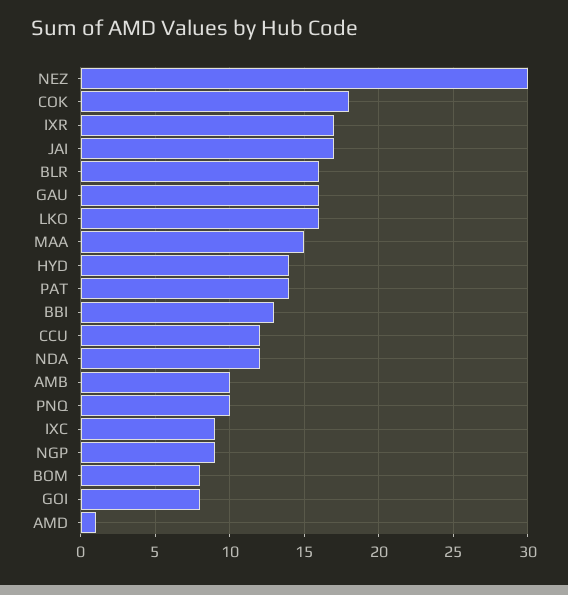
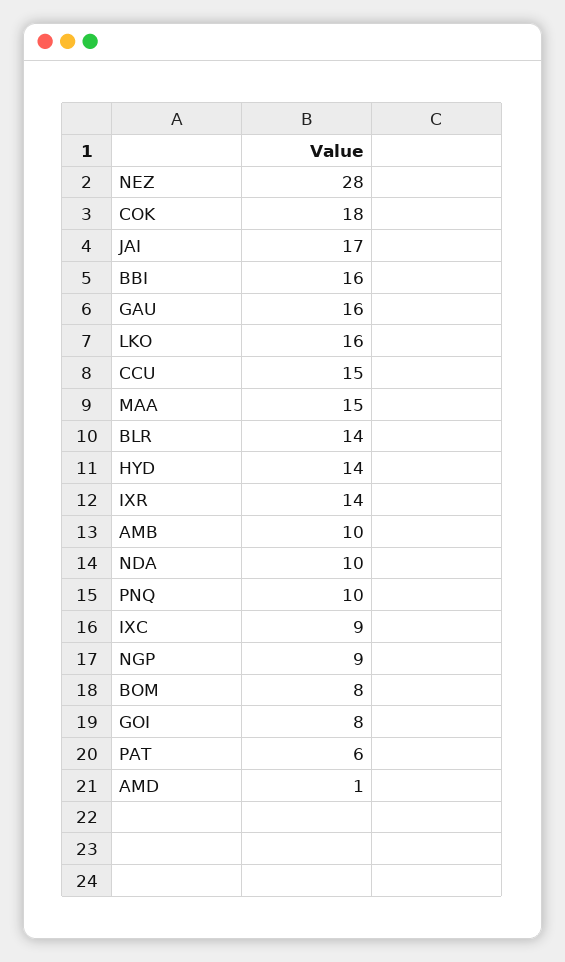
  {
-   "NEZ": 30,
+   "NEZ": 28,
    "COK": 18,
-   "IXR": 17,
+   "IXR": 14,
    "JAI": 17,
-   "BLR": 16,
+   "BLR": 14,
    "GAU": 16,
    "LKO": 16,
    "MAA": 15,
    "HYD": 14,
-   "PAT": 14,
+   "PAT": 6,
-   "BBI": 13,
+   "BBI": 16,
-   "CCU": 12,
+   "CCU": 15,
-   "NDA": 12,
+   "NDA": 10,
    "AMB": 10,
    "PNQ": 10,
    "IXC": 9,
    "NGP": 9,
    "BOM": 8,
    "GOI": 8,
    "AMD": 1
  }

